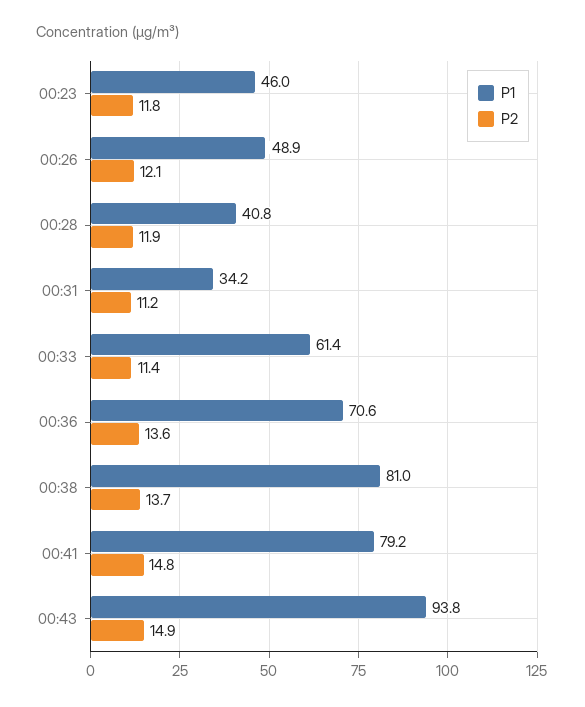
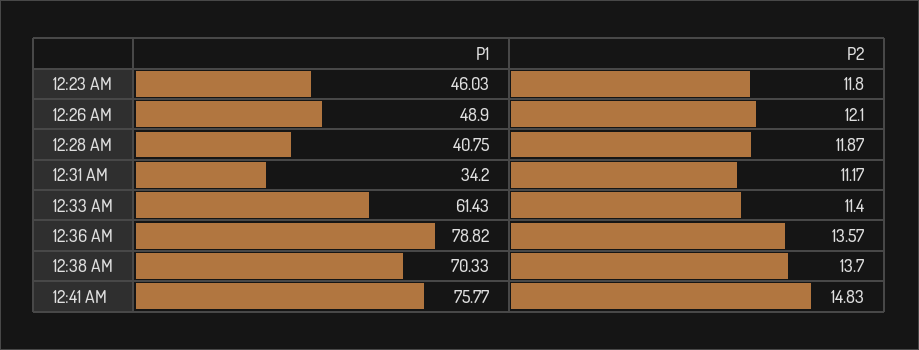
  {
    "P1": {
      "00:23": 46.03,
      "00:26": 48.9,
      "00:28": 40.75,
      "00:31": 34.2,
      "00:33": 61.43,
-     "00:36": 70.6,
+     "00:36": 78.82,
-     "00:38": 81,
+     "00:38": 70.33,
-     "00:41": 79.2,
+     "00:41": 75.77
-     "00:43": 93.8
    },
    "P2": {
      "00:23": 11.8,
      "00:26": 12.1,
      "00:28": 11.87,
      "00:31": 11.17,
      "00:33": 11.4,
      "00:36": 13.57,
      "00:38": 13.7,
-     "00:41": 14.83,
+     "00:41": 14.83
-     "00:43": 14.9
    }
  }

